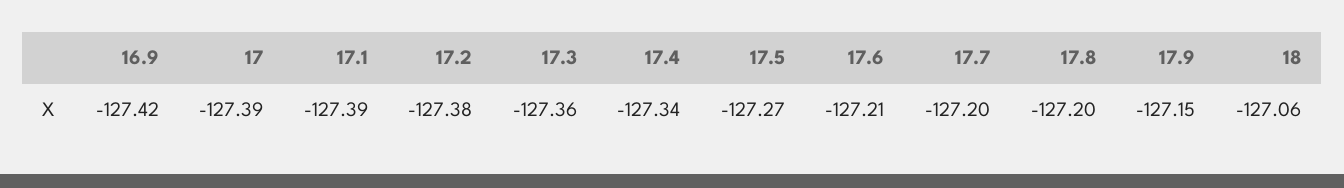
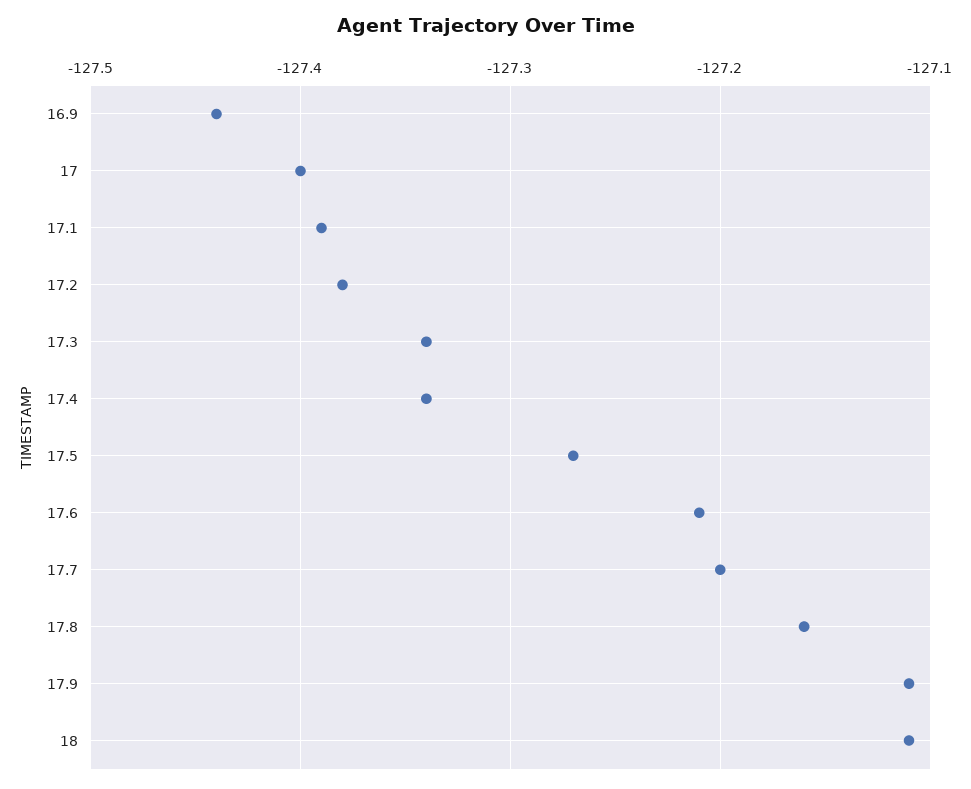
  {
-   "16.9": -127.42,
+   "16.9": -127.44,
-   "17": -127.39,
+   "17": -127.4,
    "17.1": -127.39,
    "17.2": -127.38,
-   "17.3": -127.36,
+   "17.3": -127.34,
    "17.4": -127.34,
    "17.5": -127.27,
    "17.6": -127.21,
    "17.7": -127.2,
-   "17.8": -127.2,
+   "17.8": -127.16,
-   "17.9": -127.15,
+   "17.9": -127.11,
-   "18": -127.06
+   "18": -127.11
  }

